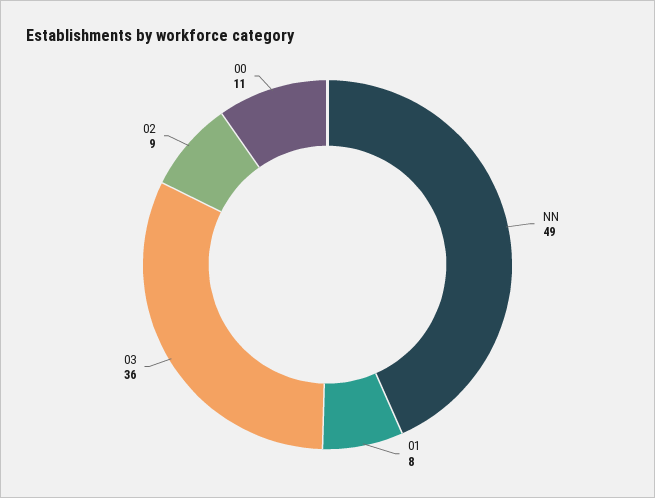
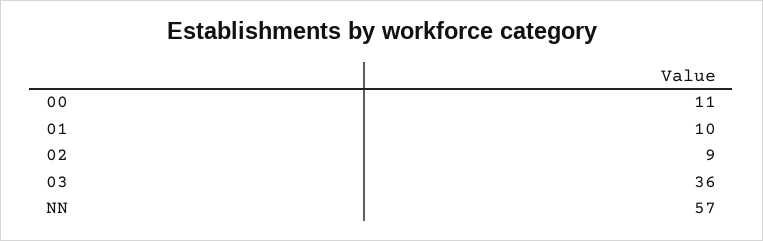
  {
-   "NN": 49,
+   "NN": 57,
-   "01": 8,
+   "01": 10,
    "03": 36,
    "02": 9,
    "00": 11
  }

